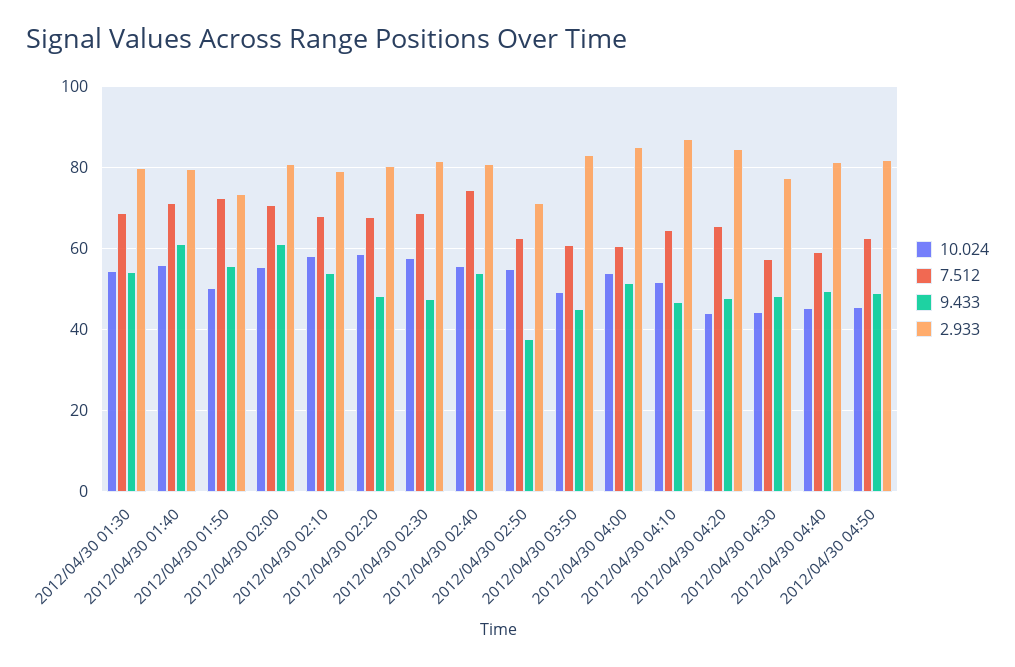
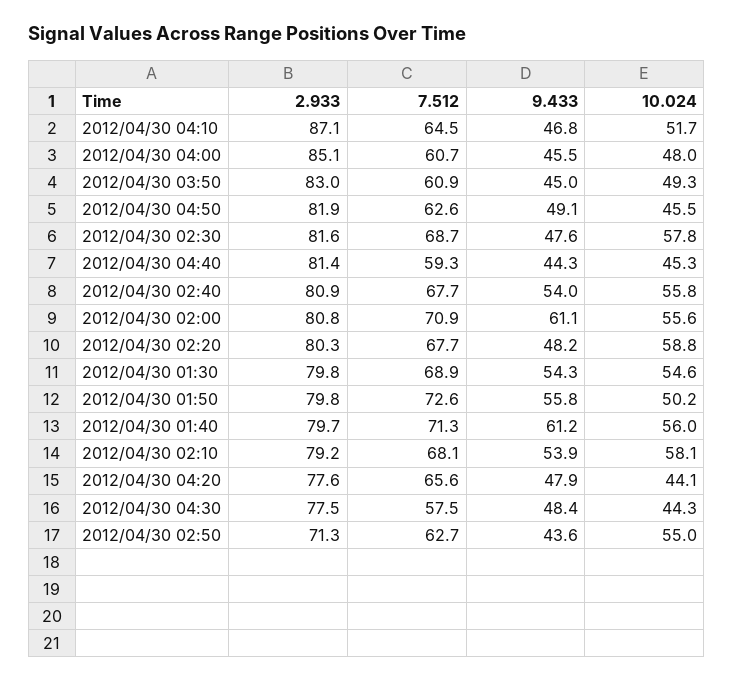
  {
    "10.024": {
      "2012/04/30 01:30": 54.6,
      "2012/04/30 01:40": 56,
      "2012/04/30 01:50": 50.2,
      "2012/04/30 02:00": 55.6,
      "2012/04/30 02:10": 58.1,
      "2012/04/30 02:20": 58.8,
      "2012/04/30 02:30": 57.8,
      "2012/04/30 02:40": 55.8,
      "2012/04/30 02:50": 55,
      "2012/04/30 03:50": 49.3,
-     "2012/04/30 04:00": 54,
+     "2012/04/30 04:00": 48,
      "2012/04/30 04:10": 51.7,
      "2012/04/30 04:20": 44.1,
      "2012/04/30 04:30": 44.3,
      "2012/04/30 04:40": 45.3,
      "2012/04/30 04:50": 45.5
    },
    "7.512": {
      "2012/04/30 01:30": 68.9,
      "2012/04/30 01:40": 71.3,
      "2012/04/30 01:50": 72.6,
      "2012/04/30 02:00": 70.9,
      "2012/04/30 02:10": 68.1,
      "2012/04/30 02:20": 67.7,
      "2012/04/30 02:30": 68.7,
-     "2012/04/30 02:40": 74,
+     "2012/04/30 02:40": 67.7,
      "2012/04/30 02:50": 62.7,
      "2012/04/30 03:50": 60.9,
      "2012/04/30 04:00": 60.7,
      "2012/04/30 04:10": 64.5,
      "2012/04/30 04:20": 65.6,
      "2012/04/30 04:30": 57.5,
      "2012/04/30 04:40": 59.3,
      "2012/04/30 04:50": 62.6
    },
    "9.433": {
      "2012/04/30 01:30": 54.3,
      "2012/04/30 01:40": 61.2,
      "2012/04/30 01:50": 55.8,
      "2012/04/30 02:00": 61.1,
      "2012/04/30 02:10": 53.9,
      "2012/04/30 02:20": 48.2,
      "2012/04/30 02:30": 47.6,
      "2012/04/30 02:40": 54,
-     "2012/04/30 02:50": 38,
+     "2012/04/30 02:50": 43.6,
      "2012/04/30 03:50": 45,
-     "2012/04/30 04:00": 52,
+     "2012/04/30 04:00": 45.5,
      "2012/04/30 04:10": 46.8,
      "2012/04/30 04:20": 47.9,
      "2012/04/30 04:30": 48.4,
-     "2012/04/30 04:40": 50,
+     "2012/04/30 04:40": 44.3,
      "2012/04/30 04:50": 49.1
    },
    "2.933": {
      "2012/04/30 01:30": 79.8,
      "2012/04/30 01:40": 79.7,
-     "2012/04/30 01:50": 74,
+     "2012/04/30 01:50": 79.8,
      "2012/04/30 02:00": 80.8,
      "2012/04/30 02:10": 79.2,
      "2012/04/30 02:20": 80.3,
      "2012/04/30 02:30": 81.6,
      "2012/04/30 02:40": 80.9,
      "2012/04/30 02:50": 71.3,
      "2012/04/30 03:50": 83,
      "2012/04/30 04:00": 85.1,
      "2012/04/30 04:10": 87.1,
-     "2012/04/30 04:20": 84,
+     "2012/04/30 04:20": 77.6,
      "2012/04/30 04:30": 77.5,
      "2012/04/30 04:40": 81.4,
      "2012/04/30 04:50": 81.9
    }
  }

